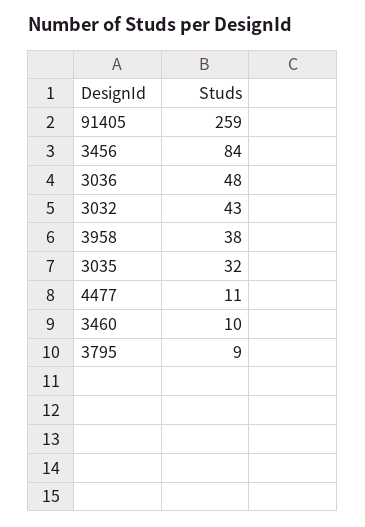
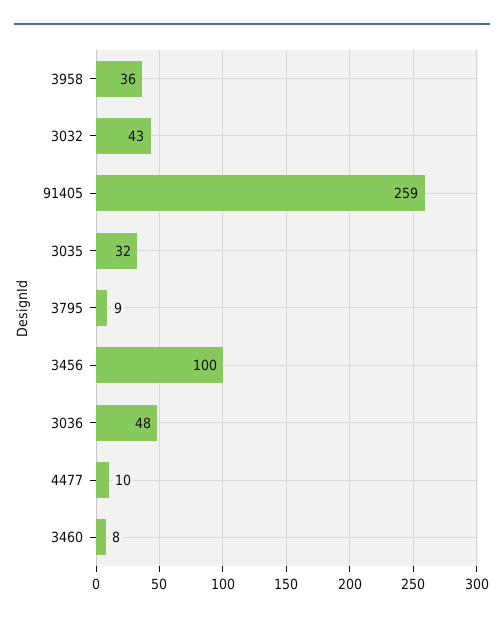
  {
    "91405": 259,
-   "3456": 84,
+   "3456": 100,
    "3036": 48,
    "3032": 43,
-   "3958": 38,
+   "3958": 36,
    "3035": 32,
-   "4477": 11,
+   "4477": 10,
-   "3460": 10,
+   "3460": 8,
    "3795": 9
  }

